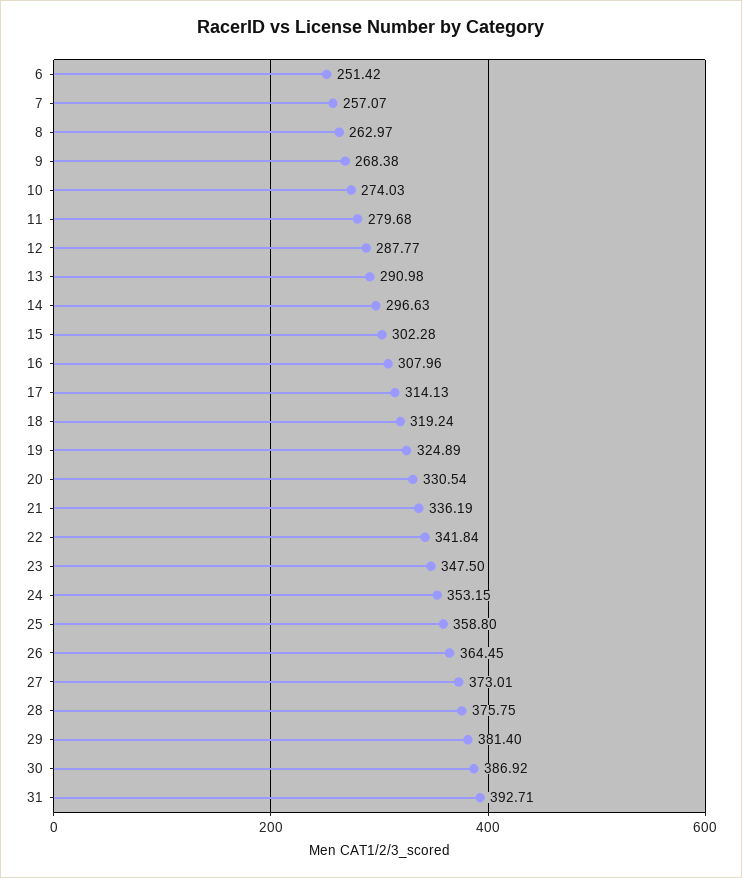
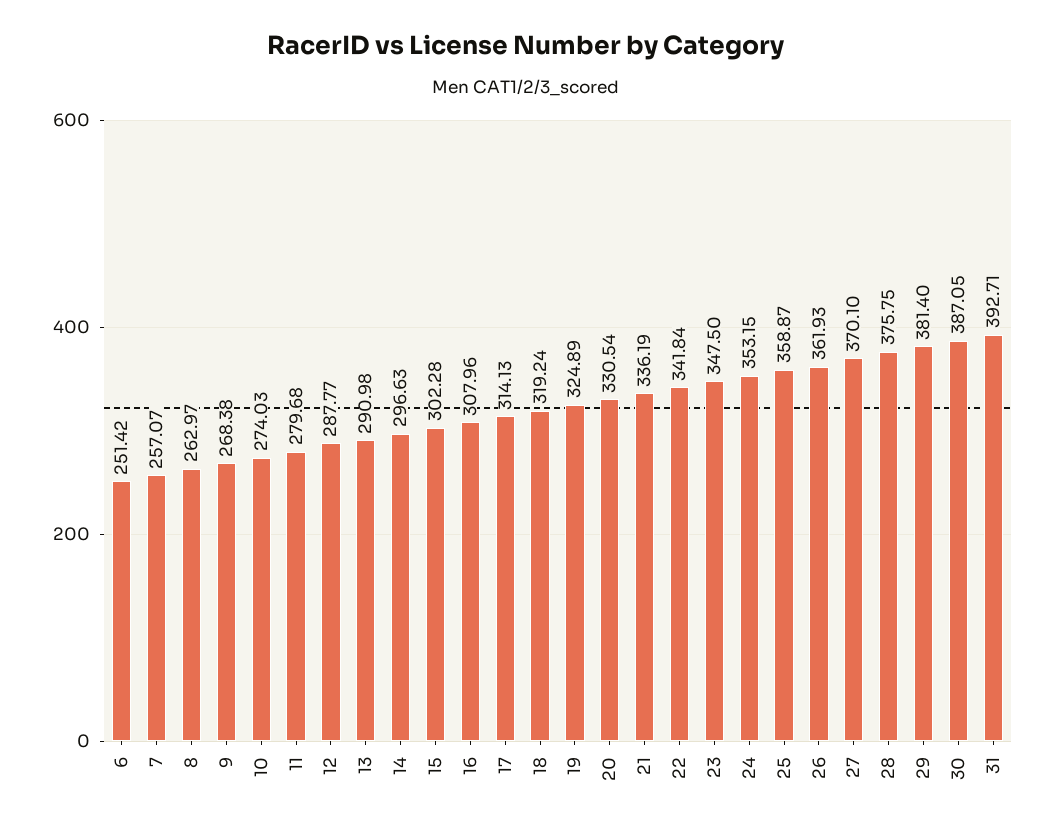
  {
    "6": 251.42,
    "7": 257.07,
    "8": 262.97,
    "9": 268.38,
    "10": 274.03,
    "11": 279.68,
    "12": 287.77,
    "13": 290.98,
    "14": 296.63,
    "15": 302.28,
    "16": 307.96,
    "17": 314.13,
    "18": 319.24,
    "19": 324.89,
    "20": 330.54,
    "21": 336.19,
    "22": 341.84,
    "23": 347.5,
    "24": 353.15,
-   "25": 358.8,
+   "25": 358.87,
-   "26": 364.45,
+   "26": 361.93,
-   "27": 373.01,
+   "27": 370.1,
    "28": 375.75,
    "29": 381.4,
-   "30": 386.92,
+   "30": 387.05,
    "31": 392.71
  }

